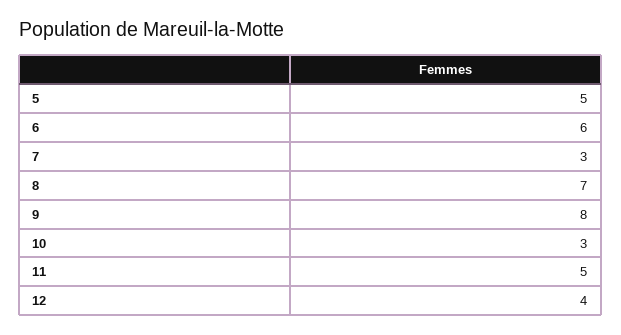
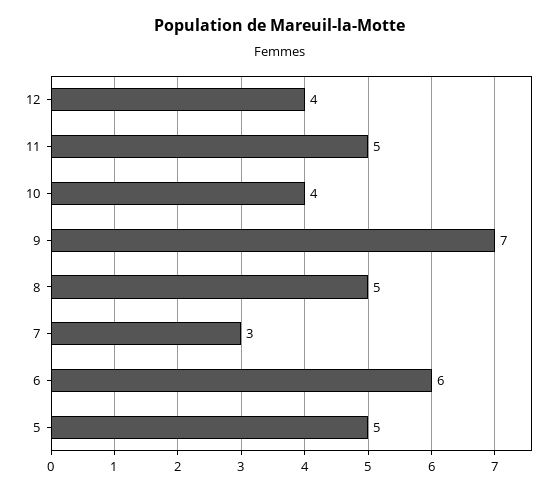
  {
    "5": 5,
    "6": 6,
    "7": 3,
-   "8": 7,
+   "8": 5,
-   "9": 8,
+   "9": 7,
-   "10": 3,
+   "10": 4,
    "11": 5,
    "12": 4
  }

